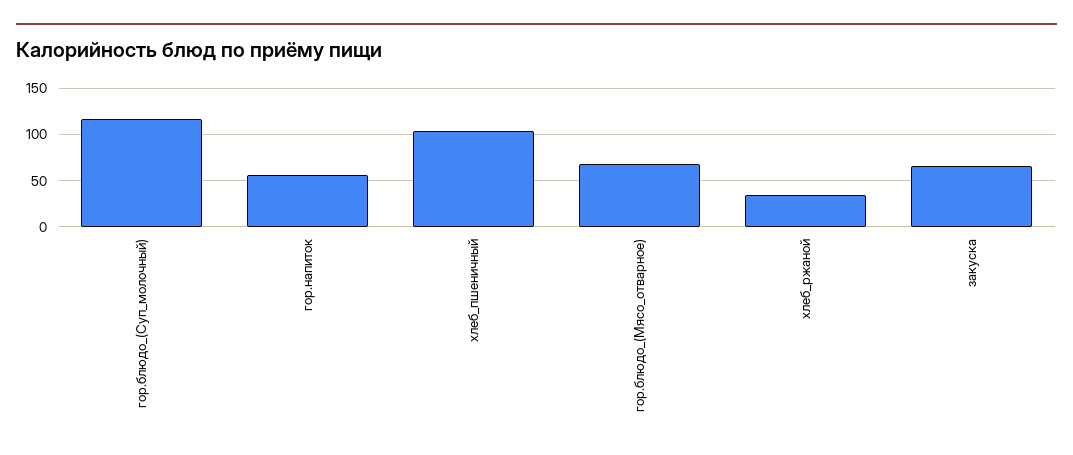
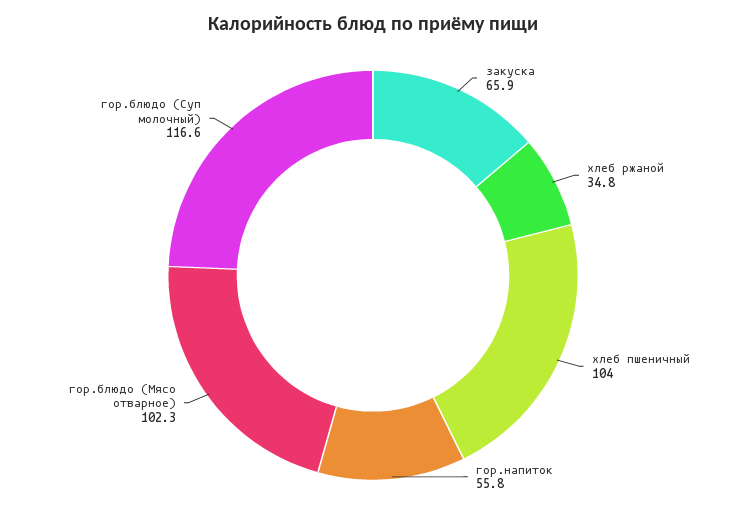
  {
    "гор.блюдо_(Суп_молочный)": 116.6,
    "гор.напиток": 55.8,
    "хлеб_пшеничный": 104,
-   "гор.блюдо_(Мясо_отварное)": 70,
+   "гор.блюдо_(Мясо_отварное)": 102.3,
    "хлеб_ржаной": 34.8,
    "закуска": 65.9
  }

